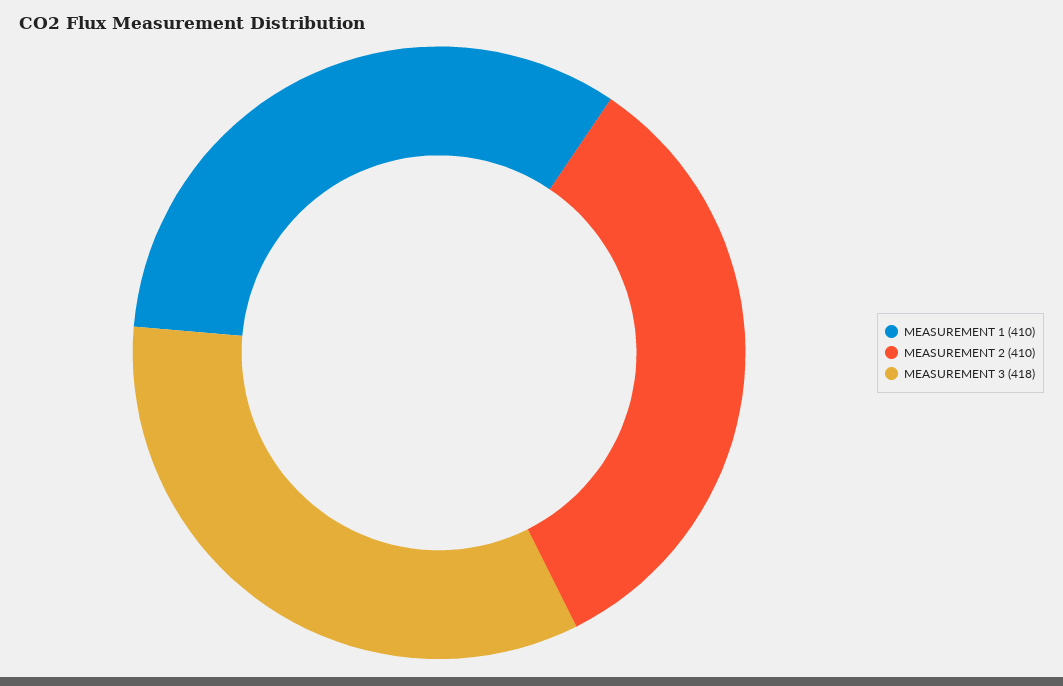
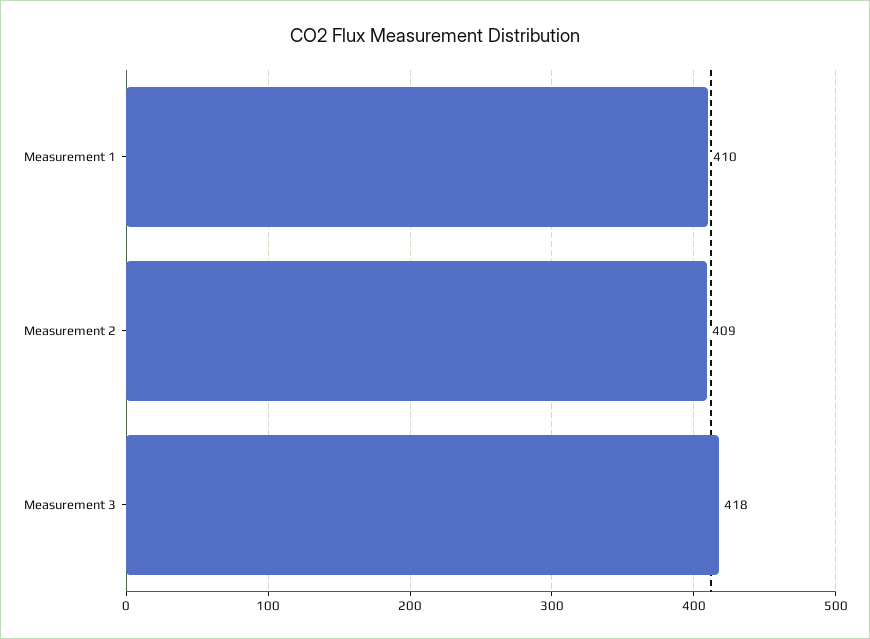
  {
    "MEASUREMENT 1": 410,
-   "MEASUREMENT 2": 410,
+   "MEASUREMENT 2": 409,
    "MEASUREMENT 3": 418
  }

